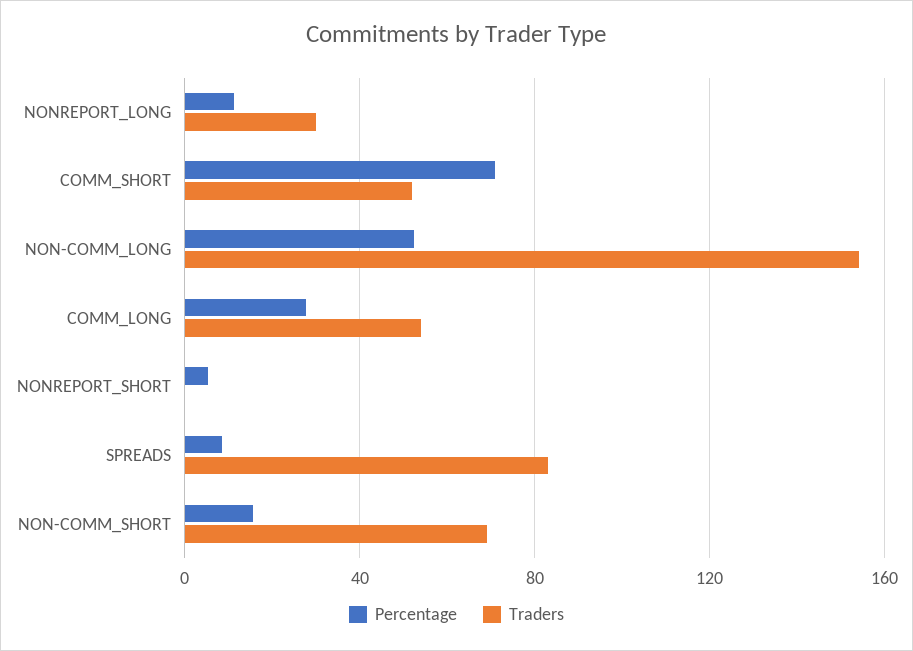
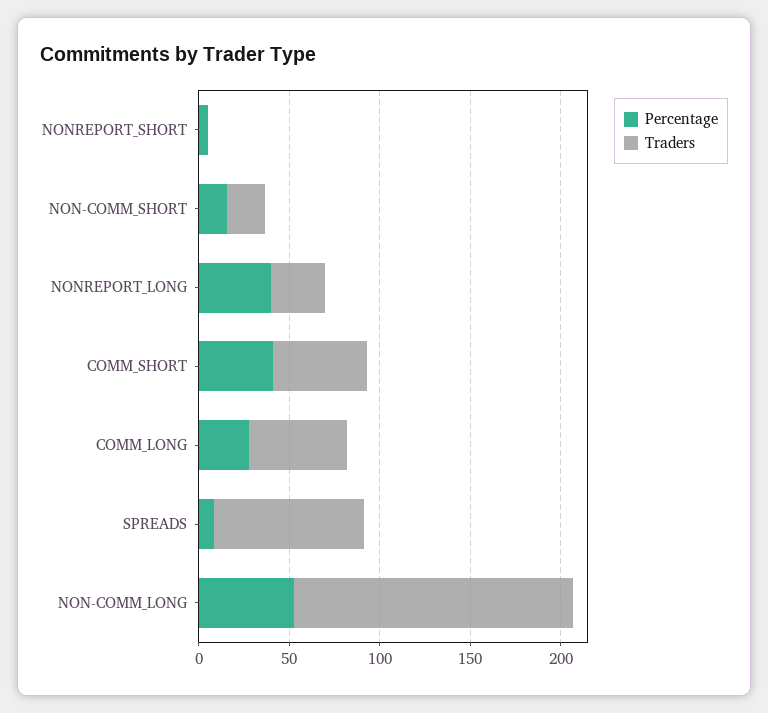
  {
    "Percentage": {
-     "NONREPORT_LONG": 10,
+     "NONREPORT_LONG": 40,
-     "COMM_SHORT": 70,
+     "COMM_SHORT": 40,
      "NON-COMM_LONG": 55,
      "COMM_LONG": 30,
      "NONREPORT_SHORT": 5,
      "SPREADS": 10,
      "NON-COMM_SHORT": 15
    },
    "Traders": {
      "NONREPORT_LONG": 30,
      "COMM_SHORT": 50,
      "NON-COMM_LONG": 155,
      "COMM_LONG": 55,
      "NONREPORT_SHORT": 0,
      "SPREADS": 85,
-     "NON-COMM_SHORT": 70
+     "NON-COMM_SHORT": 20
    }
  }

